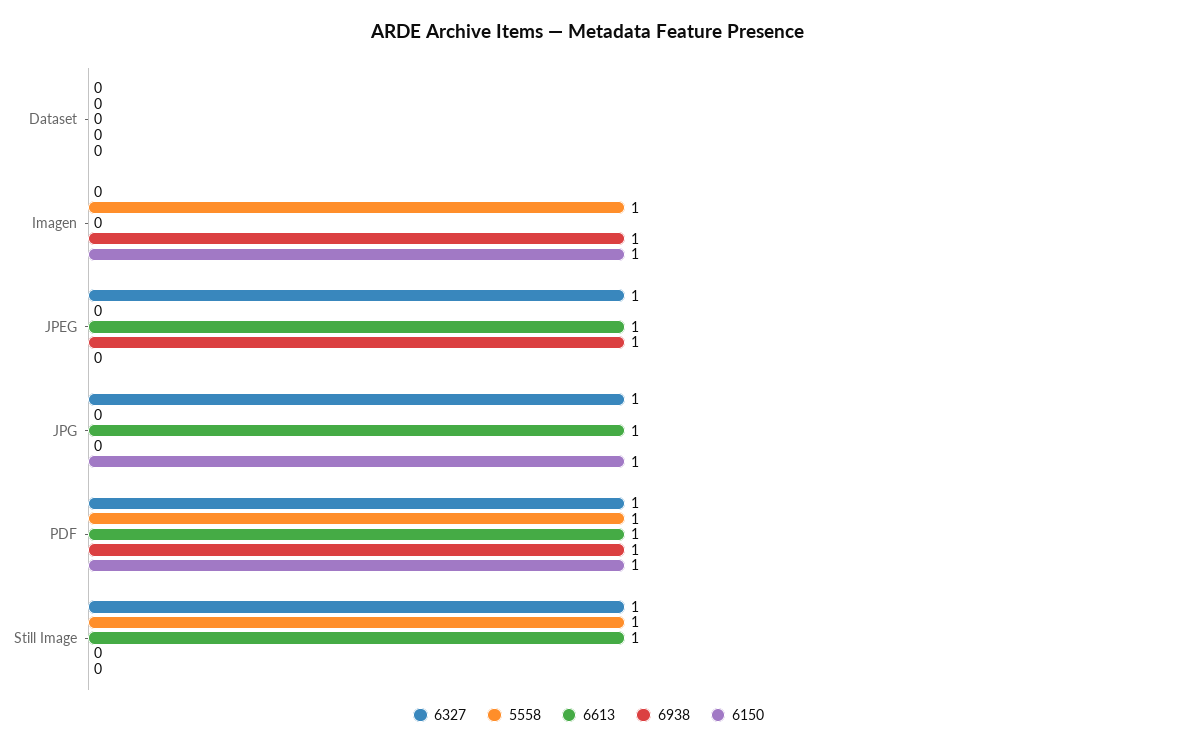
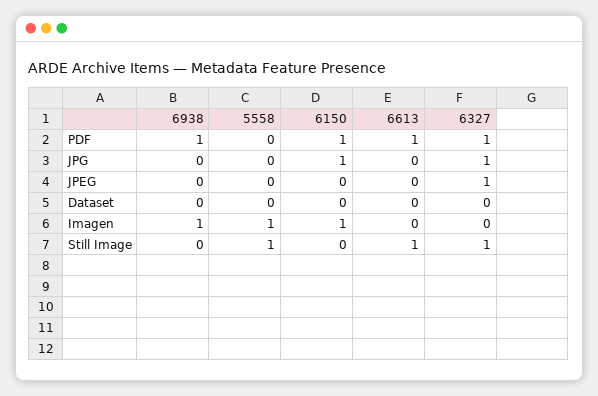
  {
    "6327": {
      "Dataset": 0,
      "Imagen": 0,
      "JPEG": 1,
      "JPG": 1,
      "PDF": 1,
      "Still Image": 1
    },
    "5558": {
      "Dataset": 0,
      "Imagen": 1,
      "JPEG": 0,
      "JPG": 0,
-     "PDF": 1,
+     "PDF": 0,
      "Still Image": 1
    },
    "6613": {
      "Dataset": 0,
      "Imagen": 0,
-     "JPEG": 1,
+     "JPEG": 0,
-     "JPG": 1,
+     "JPG": 0,
      "PDF": 1,
      "Still Image": 1
    },
    "6938": {
      "Dataset": 0,
      "Imagen": 1,
-     "JPEG": 1,
+     "JPEG": 0,
      "JPG": 0,
      "PDF": 1,
      "Still Image": 0
    },
    "6150": {
      "Dataset": 0,
      "Imagen": 1,
      "JPEG": 0,
      "JPG": 1,
      "PDF": 1,
      "Still Image": 0
    }
  }

